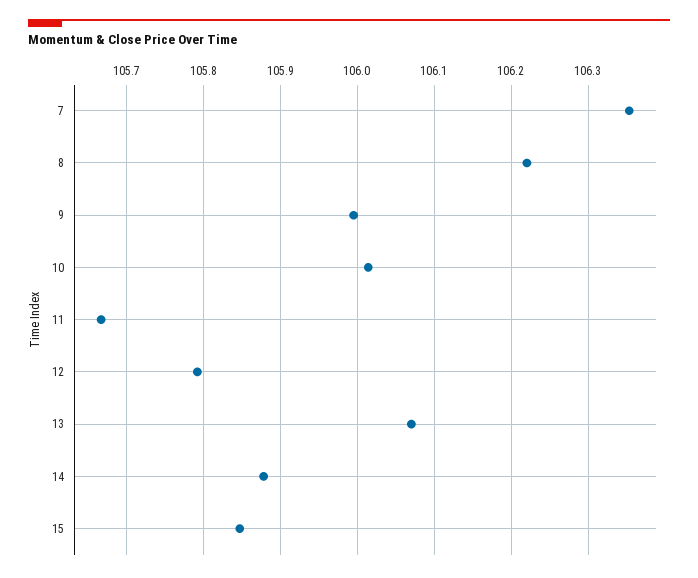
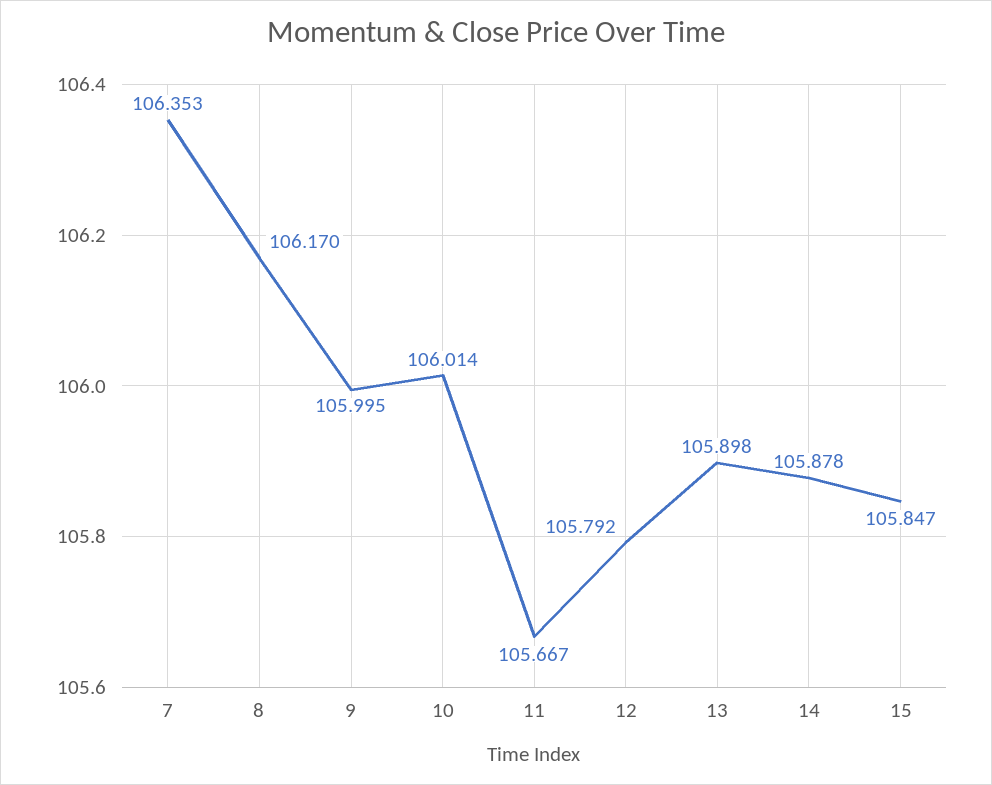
  {
    "7": 106.353,
-   "8": 106.22,
+   "8": 106.17,
    "9": 105.995,
    "10": 106.014,
    "11": 105.667,
    "12": 105.792,
-   "13": 106.07,
+   "13": 105.898,
    "14": 105.878,
    "15": 105.847
  }

